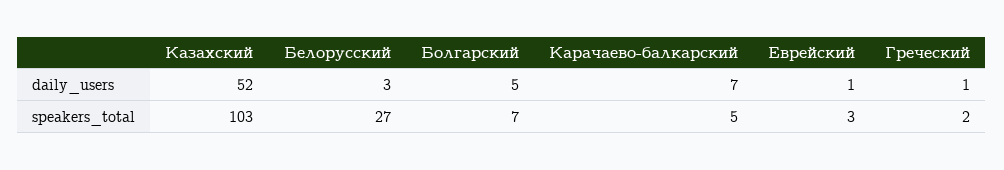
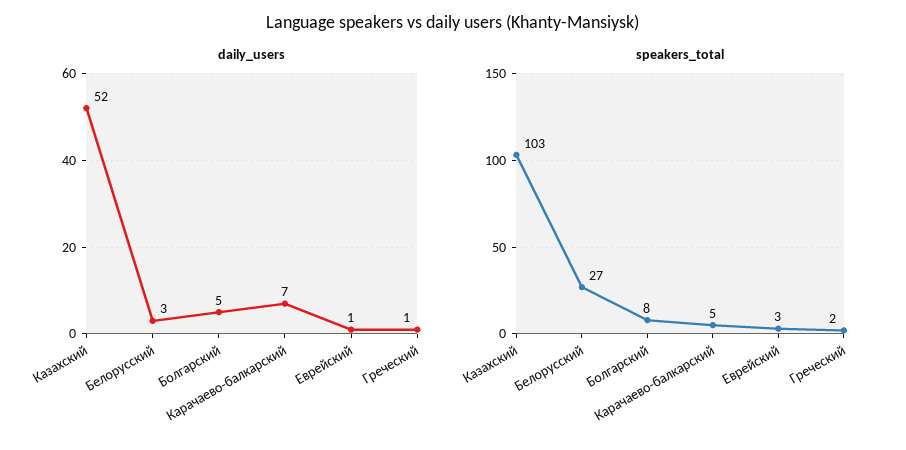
  {
    "daily_users": {
      "Казахский": 52,
      "Белорусский": 3,
      "Болгарский": 5,
      "Карачаево-балкарский": 7,
      "Еврейский": 1,
      "Греческий": 1
    },
    "speakers_total": {
      "Казахский": 103,
      "Белорусский": 27,
-     "Болгарский": 7,
+     "Болгарский": 8,
      "Карачаево-балкарский": 5,
      "Еврейский": 3,
      "Греческий": 2
    }
  }

